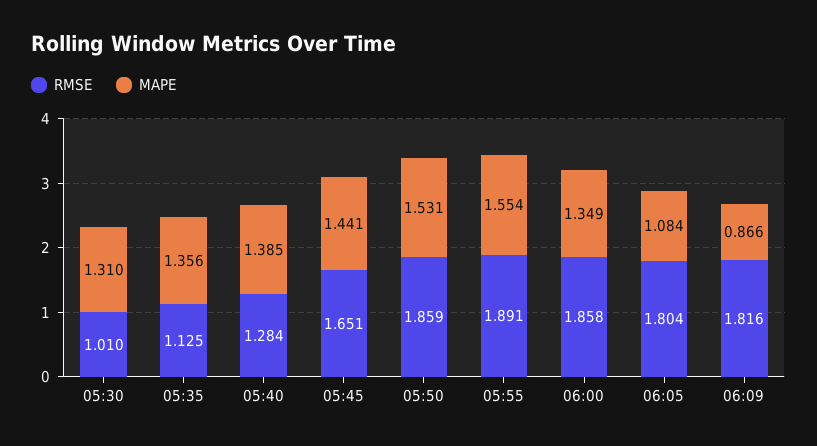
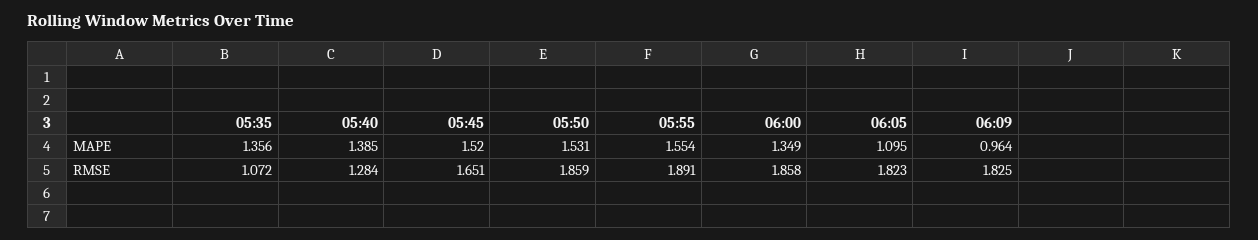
  {
    "RMSE": {
-     "05:30": 1.01,
-     "05:35": 1.125,
+     "05:35": 1.072,
      "05:40": 1.284,
      "05:45": 1.651,
      "05:50": 1.859,
      "05:55": 1.891,
      "06:00": 1.858,
-     "06:05": 1.804,
+     "06:05": 1.823,
-     "06:09": 1.816
+     "06:09": 1.825
    },
    "MAPE": {
-     "05:30": 1.31,
      "05:35": 1.356,
      "05:40": 1.385,
-     "05:45": 1.441,
+     "05:45": 1.52,
      "05:50": 1.531,
      "05:55": 1.554,
      "06:00": 1.349,
-     "06:05": 1.084,
+     "06:05": 1.095,
-     "06:09": 0.866
+     "06:09": 0.964
    }
  }

